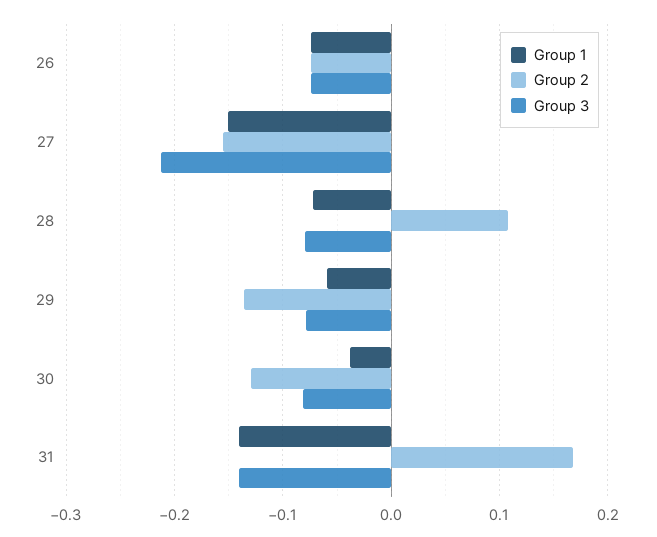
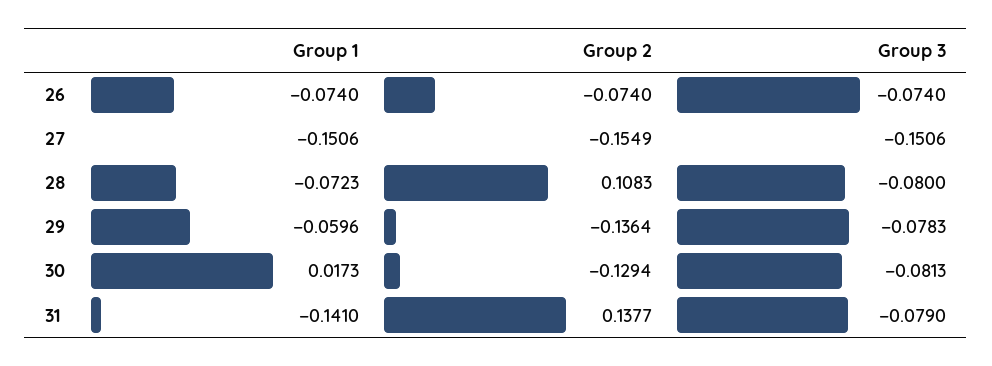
  {
    "Group 1": {
      "26": -0.074,
      "27": -0.1506,
      "28": -0.0723,
      "29": -0.0596,
-     "30": -0.04,
+     "30": 0.0173,
      "31": -0.141
    },
    "Group 2": {
      "26": -0.074,
      "27": -0.1549,
      "28": 0.1083,
      "29": -0.1364,
      "30": -0.1294,
-     "31": 0.17
+     "31": 0.1377
    },
    "Group 3": {
      "26": -0.074,
-     "27": -0.21,
+     "27": -0.1506,
      "28": -0.08,
      "29": -0.0783,
      "30": -0.0813,
-     "31": -0.14
+     "31": -0.079
    }
  }

